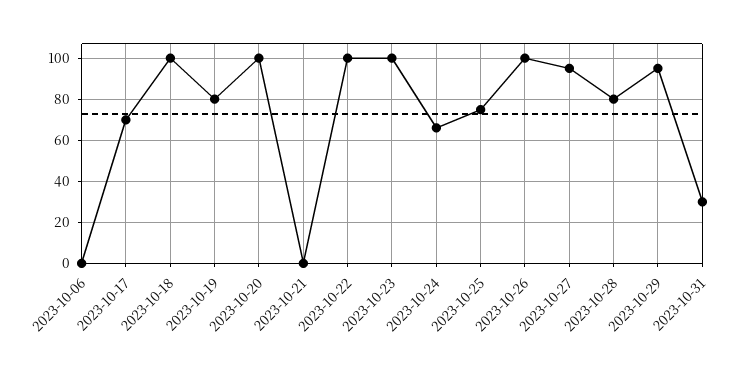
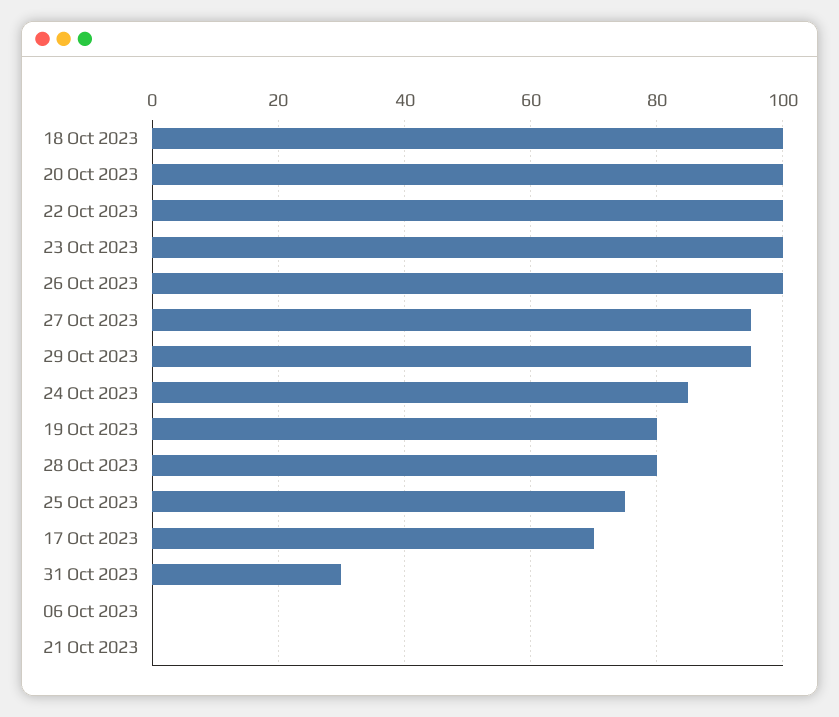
  {
    "2023-10-06": 0,
    "2023-10-17": 70,
    "2023-10-18": 100,
    "2023-10-19": 80,
    "2023-10-20": 100,
    "2023-10-21": 0,
    "2023-10-22": 100,
    "2023-10-23": 100,
-   "2023-10-24": 65,
+   "2023-10-24": 85,
    "2023-10-25": 75,
    "2023-10-26": 100,
    "2023-10-27": 95,
    "2023-10-28": 80,
    "2023-10-29": 95,
    "2023-10-31": 30
  }

